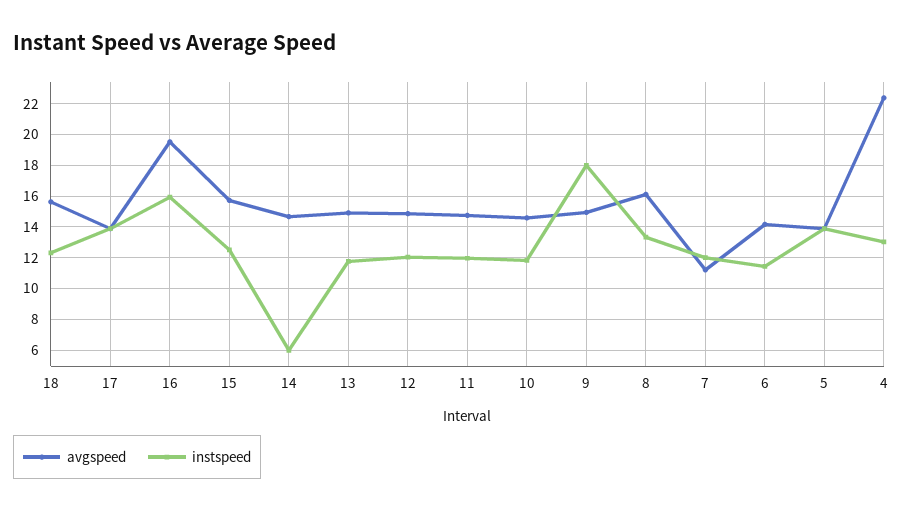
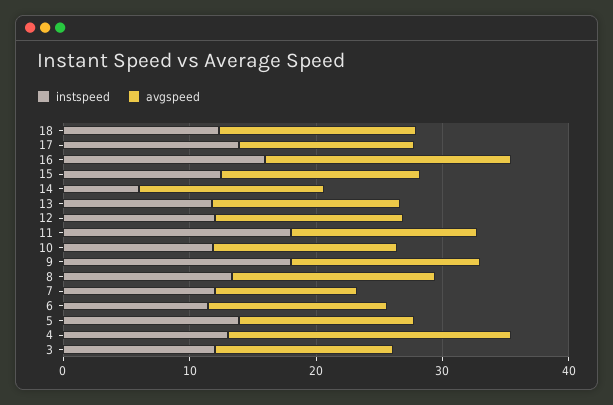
  {
    "avgspeed": {
      "18": 15.5,
      "17": 14,
      "16": 19.5,
      "15": 15.5,
      "14": 14.5,
      "13": 15,
      "12": 15,
      "11": 15,
      "10": 14.5,
      "9": 15,
      "8": 16,
      "7": 11,
      "6": 14,
      "5": 14,
-     "4": 22.5
+     "4": 22.5,
+     "3": 14
    },
    "instspeed": {
      "18": 12.5,
      "17": 14,
      "16": 16,
      "15": 12.5,
      "14": 6,
      "13": 12,
      "12": 12,
-     "11": 12,
+     "11": 18,
      "10": 12,
      "9": 18,
      "8": 13.5,
      "7": 12,
      "6": 11.5,
      "5": 14,
-     "4": 13
+     "4": 13,
+     "3": 12
    }
  }

